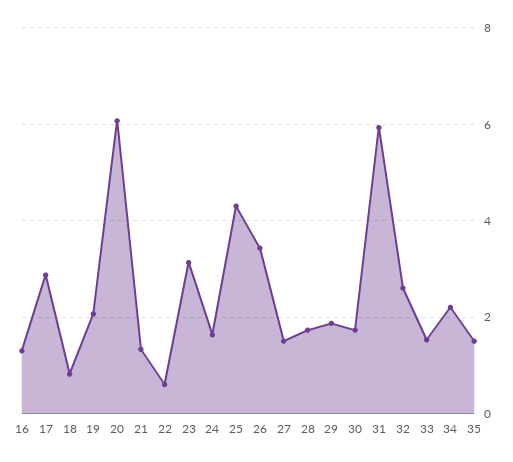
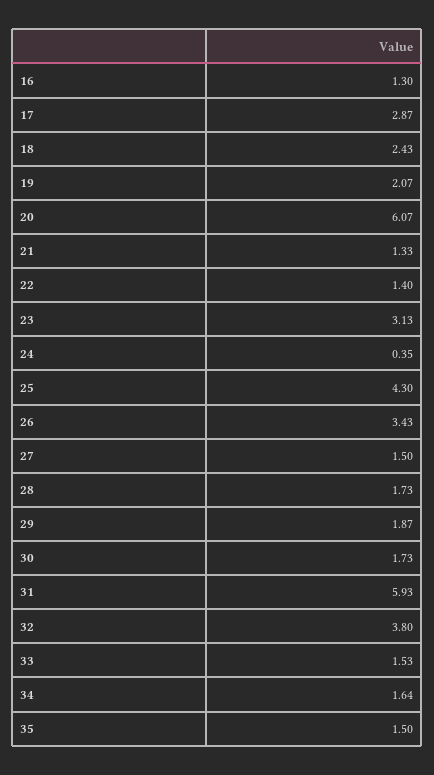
  {
    "16": 1.3,
    "17": 2.87,
-   "18": 0.8,
+   "18": 2.43,
    "19": 2.07,
    "20": 6.07,
    "21": 1.33,
-   "22": 0.6,
+   "22": 1.4,
    "23": 3.13,
-   "24": 1.6,
+   "24": 0.35,
    "25": 4.3,
    "26": 3.43,
    "27": 1.5,
    "28": 1.73,
    "29": 1.87,
    "30": 1.73,
    "31": 5.93,
-   "32": 2.6,
+   "32": 3.8,
    "33": 1.53,
-   "34": 2.2,
+   "34": 1.64,
    "35": 1.5
  }

